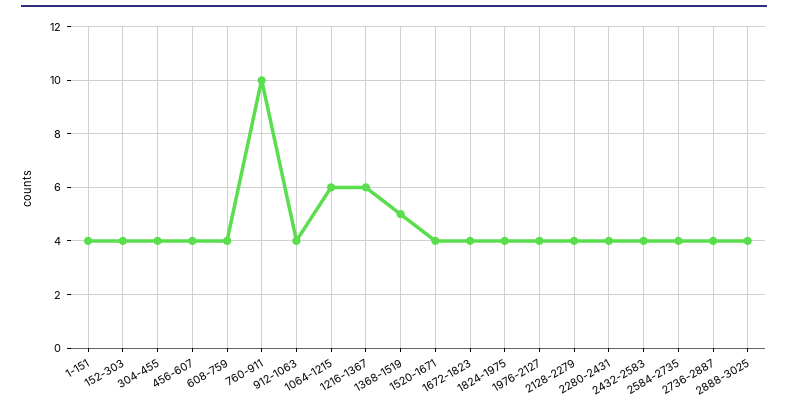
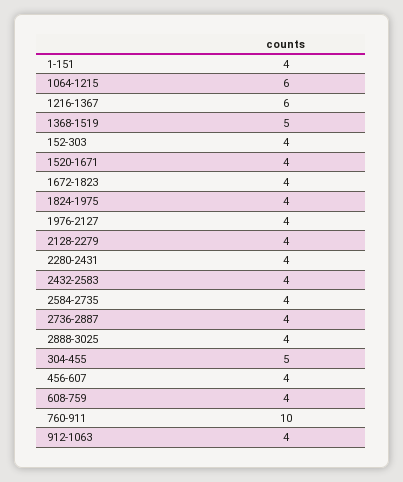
  {
    "1-151": 4,
    "152-303": 4,
-   "304-455": 4,
+   "304-455": 5,
    "456-607": 4,
    "608-759": 4,
    "760-911": 10,
    "912-1063": 4,
    "1064-1215": 6,
    "1216-1367": 6,
    "1368-1519": 5,
    "1520-1671": 4,
    "1672-1823": 4,
    "1824-1975": 4,
    "1976-2127": 4,
    "2128-2279": 4,
    "2280-2431": 4,
    "2432-2583": 4,
    "2584-2735": 4,
    "2736-2887": 4,
    "2888-3025": 4
  }

